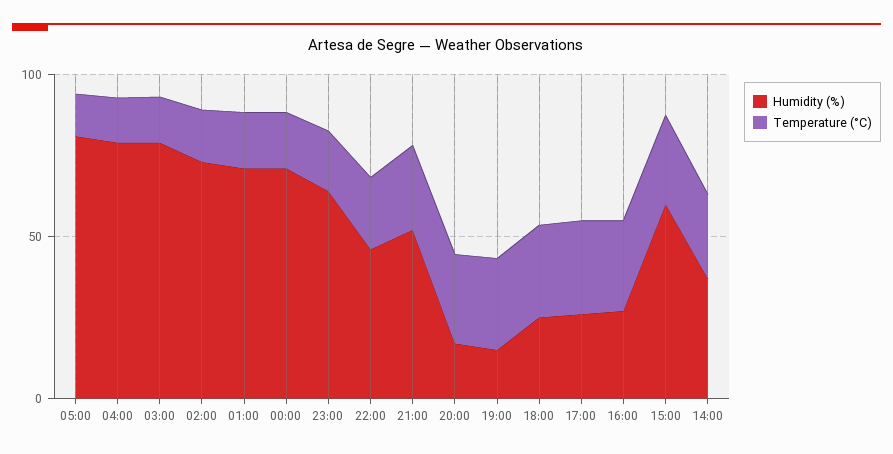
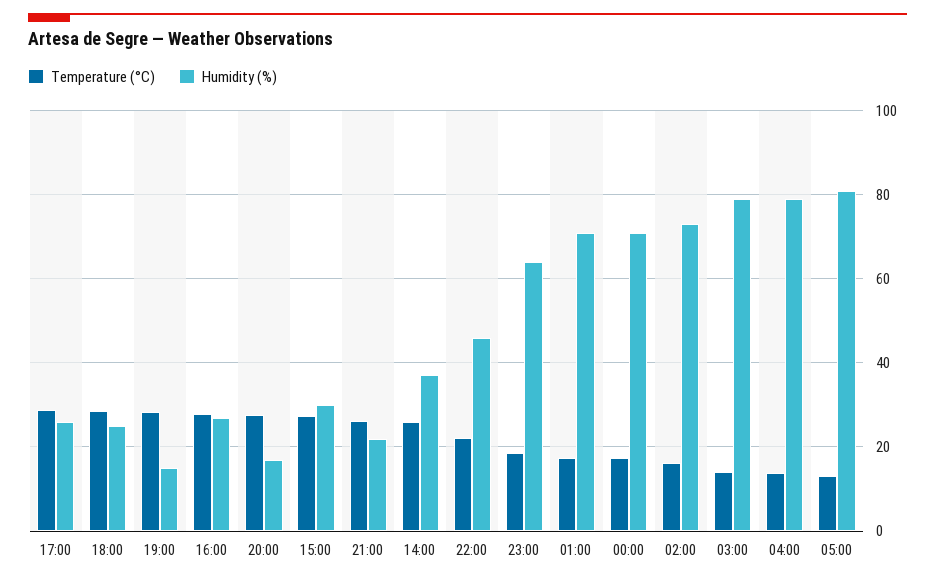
  {
    "Humidity (%)": {
      "05:00": 82,
      "04:00": 80,
      "03:00": 80,
      "02:00": 74,
      "01:00": 72,
      "00:00": 72,
      "23:00": 64,
      "22:00": 46,
-     "21:00": 50,
+     "21:00": 22,
      "20:00": 18,
      "19:00": 16,
      "18:00": 26,
      "17:00": 26,
      "16:00": 28,
-     "15:00": 60,
+     "15:00": 30,
      "14:00": 38
    },
    "Temperature (°C)": {
      "05:00": 14,
      "04:00": 14,
      "03:00": 14,
      "02:00": 16,
      "01:00": 18,
      "00:00": 18,
      "23:00": 18,
      "22:00": 22,
      "21:00": 26,
      "20:00": 28,
      "19:00": 28,
      "18:00": 28,
      "17:00": 28,
      "16:00": 28,
      "15:00": 28,
      "14:00": 26
    }
  }

